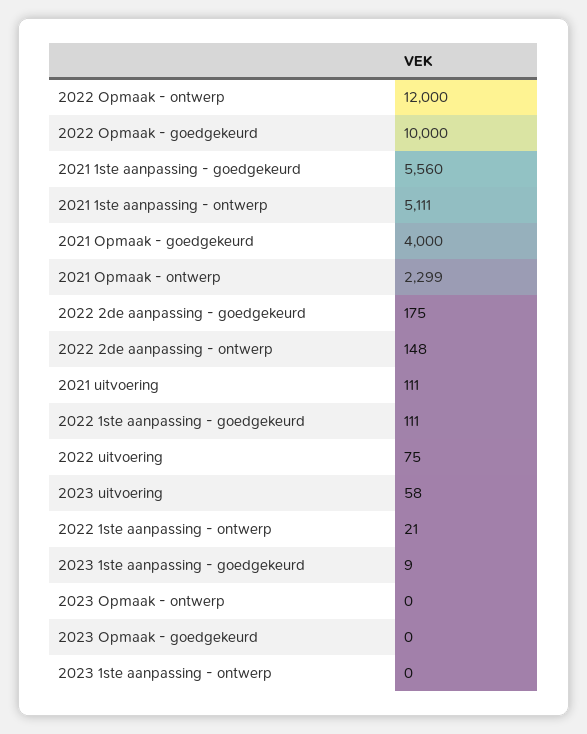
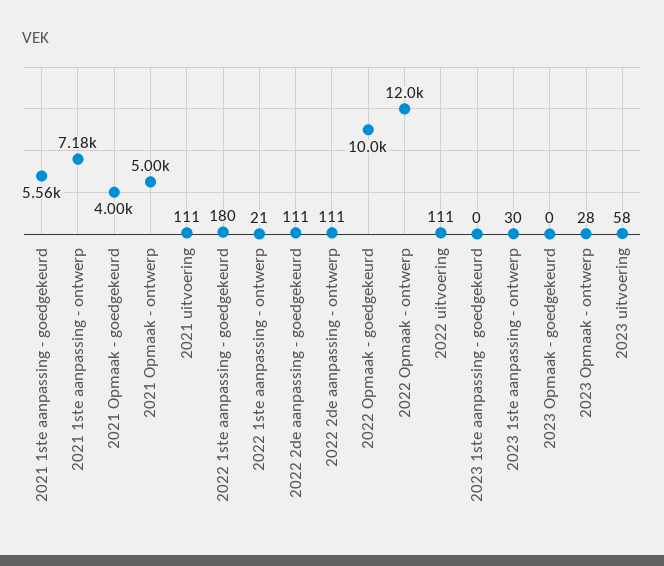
  {
    "2022 Opmaak - ontwerp": 12000,
    "2022 Opmaak - goedgekeurd": 10000,
    "2021 1ste aanpassing - goedgekeurd": 5560,
-   "2021 1ste aanpassing - ontwerp": 5111,
+   "2021 1ste aanpassing - ontwerp": 7180,
    "2021 Opmaak - goedgekeurd": 4000,
-   "2021 Opmaak - ontwerp": 2299,
+   "2021 Opmaak - ontwerp": 5000,
-   "2022 2de aanpassing - goedgekeurd": 175,
+   "2022 2de aanpassing - goedgekeurd": 111,
-   "2022 2de aanpassing - ontwerp": 148,
+   "2022 2de aanpassing - ontwerp": 111,
    "2021 uitvoering": 111,
-   "2022 1ste aanpassing - goedgekeurd": 111,
+   "2022 1ste aanpassing - goedgekeurd": 180,
-   "2022 uitvoering": 75,
+   "2022 uitvoering": 111,
    "2023 uitvoering": 58,
    "2022 1ste aanpassing - ontwerp": 21,
-   "2023 1ste aanpassing - goedgekeurd": 9,
+   "2023 1ste aanpassing - goedgekeurd": 0,
-   "2023 Opmaak - ontwerp": 0,
+   "2023 Opmaak - ontwerp": 28,
    "2023 Opmaak - goedgekeurd": 0,
-   "2023 1ste aanpassing - ontwerp": 0
+   "2023 1ste aanpassing - ontwerp": 30
  }

